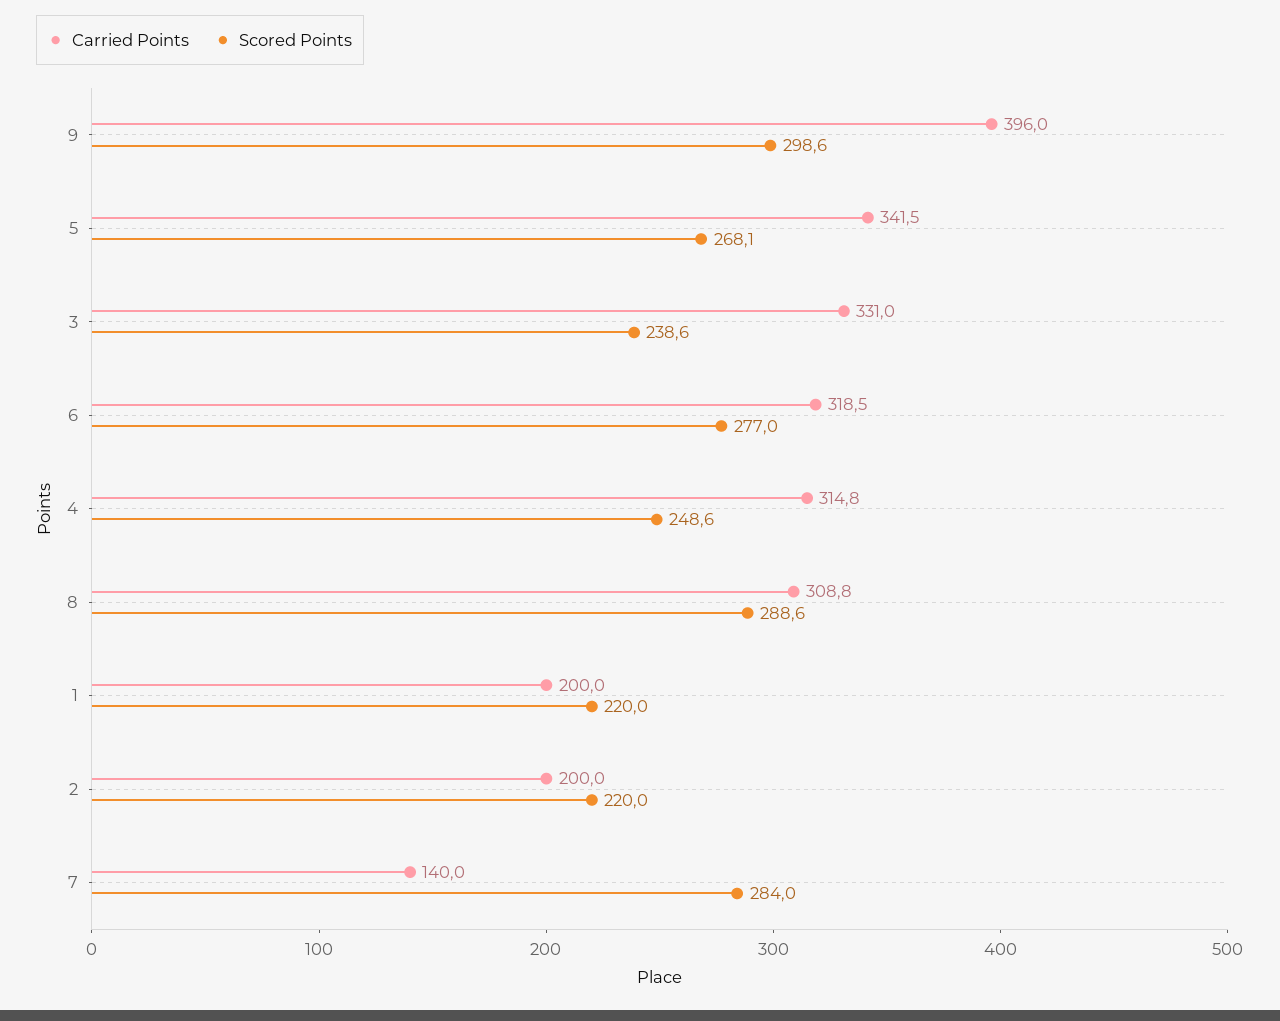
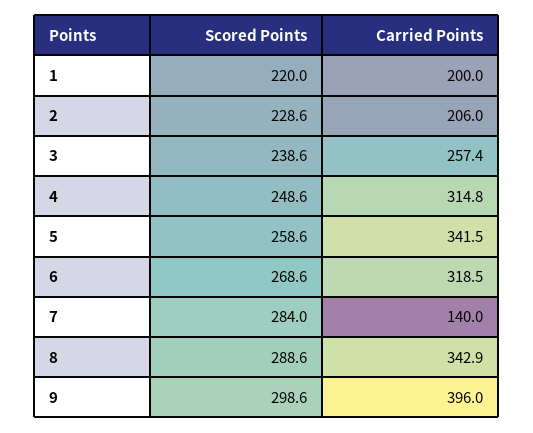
  {
    "Carried Points": {
      "9": 396,
      "5": 341.5,
-     "3": 331,
+     "3": 257.4,
      "6": 318.5,
      "4": 314.8,
-     "8": 308.8,
+     "8": 342.9,
      "1": 200,
-     "2": 200,
+     "2": 206,
      "7": 140
    },
    "Scored Points": {
      "9": 298.6,
-     "5": 268.1,
+     "5": 258.6,
      "3": 238.6,
-     "6": 277,
+     "6": 268.6,
      "4": 248.6,
      "8": 288.6,
      "1": 220,
-     "2": 220,
+     "2": 228.6,
      "7": 284
    }
  }

